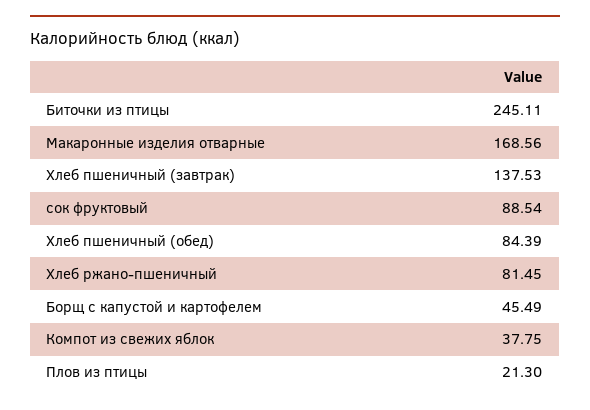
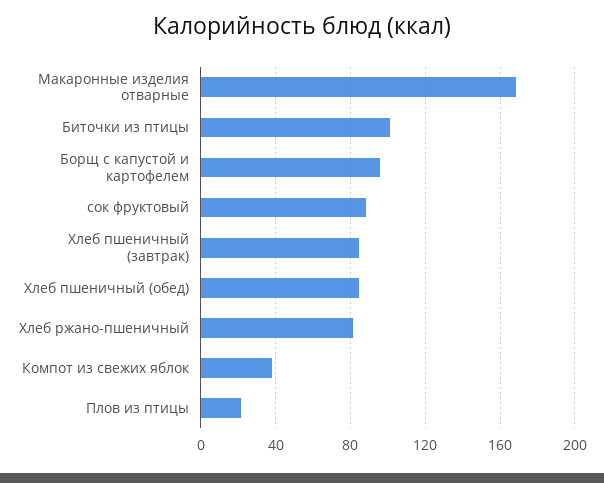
  {
-   "Биточки из птицы": 245.11,
+   "Биточки из птицы": 100,
    "Макаронные изделия отварные": 168.56,
-   "Хлеб пшеничный (завтрак)": 137.53,
+   "Хлеб пшеничный (завтрак)": 85,
    "сок фруктовый": 88.54,
    "Хлеб пшеничный (обед)": 84.39,
    "Хлеб ржано-пшеничный": 81.45,
-   "Борщ с капустой и картофелем": 45.49,
+   "Борщ с капустой и картофелем": 95,
    "Компот из свежих яблок": 37.75,
    "Плов из птицы": 21.3
  }

